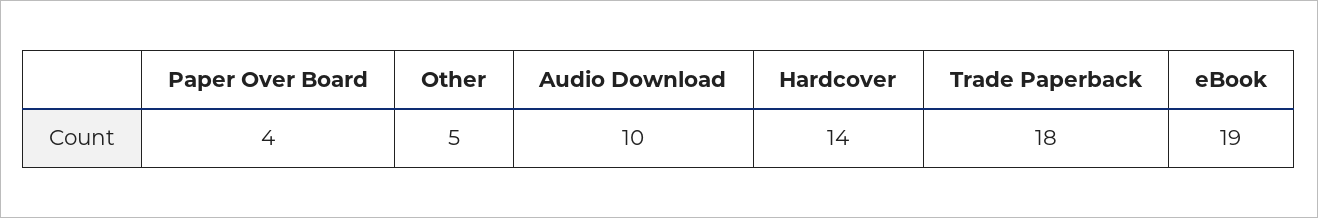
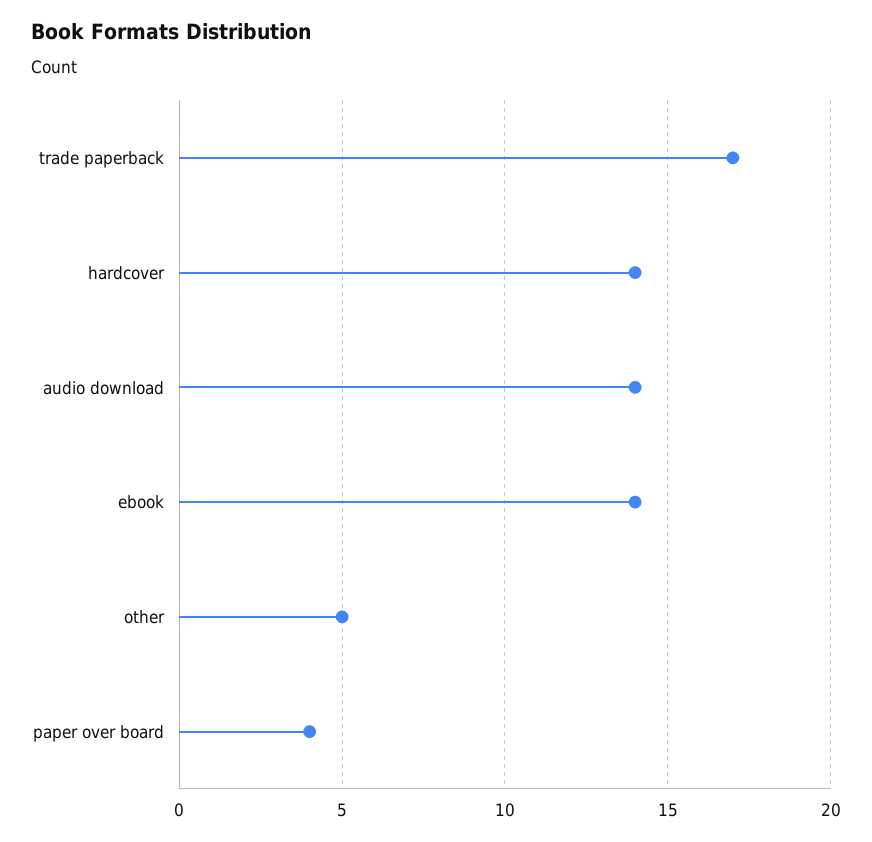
  {
    "Paper Over Board": 4,
    "Other": 5,
-   "Audio Download": 10,
+   "Audio Download": 14,
    "Hardcover": 14,
-   "Trade Paperback": 18,
+   "Trade Paperback": 17,
-   "eBook": 19
+   "eBook": 14
  }

